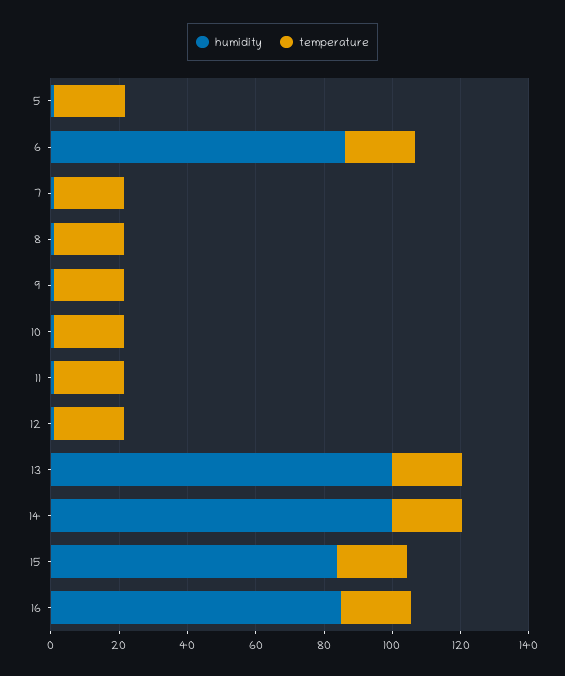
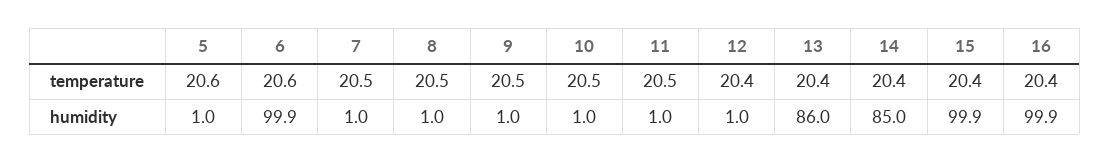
  {
    "humidity": {
      "5": 1,
-     "6": 85,
+     "6": 99.9,
      "7": 1,
      "8": 1,
      "9": 1,
      "10": 1,
      "11": 1,
      "12": 1,
-     "13": 100,
+     "13": 86,
-     "14": 100,
+     "14": 85,
-     "15": 85,
+     "15": 99.9,
-     "16": 85
+     "16": 99.9
    },
    "temperature": {
      "5": 20.6,
      "6": 20.6,
      "7": 20.5,
      "8": 20.5,
      "9": 20.5,
      "10": 20.5,
      "11": 20.5,
      "12": 20.4,
      "13": 20.4,
      "14": 20.4,
      "15": 20.4,
      "16": 20.4
    }
  }

